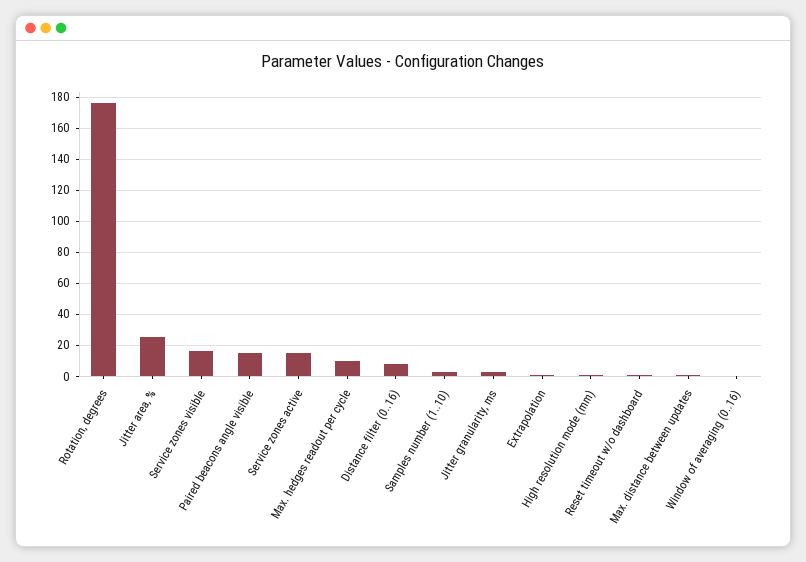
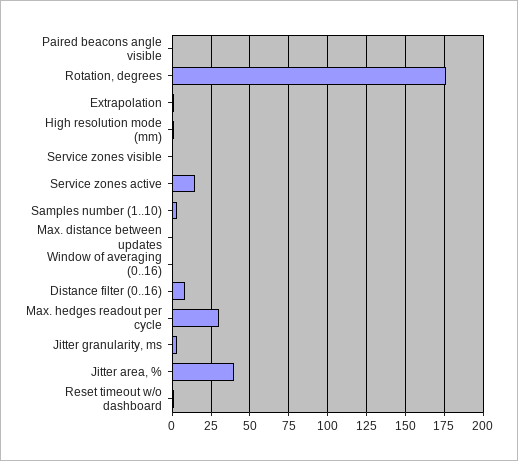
  {
    "Rotation, degrees": 175,
-   "Jitter area, %": 25,
+   "Jitter area, %": 40,
-   "Service zones visible": 15,
+   "Service zones visible": 0,
-   "Paired beacons angle visible": 15,
+   "Paired beacons angle visible": 0,
    "Service zones active": 15,
-   "Max. hedges readout per cycle": 10,
+   "Max. hedges readout per cycle": 30,
    "Distance filter (0..16)": 10,
    "Samples number (1..10)": 5,
    "Jitter granularity, ms": 5,
    "Extrapolation": 0,
    "High resolution mode (mm)": 0,
    "Reset timeout w/o dashboard": 0,
    "Max. distance between updates": 0,
    "Window of averaging (0..16)": 0
  }

